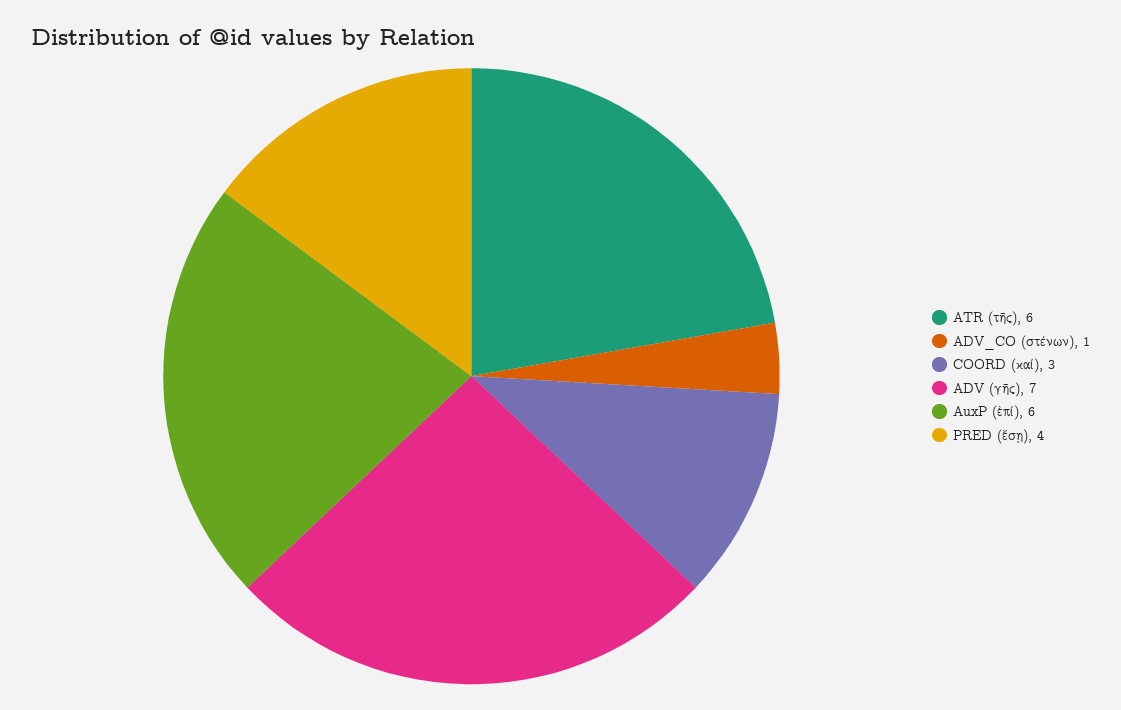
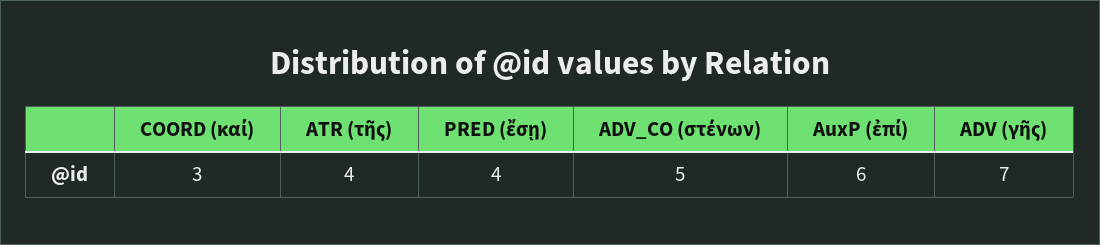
  {
-   "ATR (τῆς)": 6,
+   "ATR (τῆς)": 4,
-   "ADV_CO (στένων)": 1,
+   "ADV_CO (στένων)": 5,
    "COORD (καί)": 3,
    "ADV (γῆς)": 7,
    "AuxP (ἐπί)": 6,
    "PRED (ἔσῃ)": 4
  }

